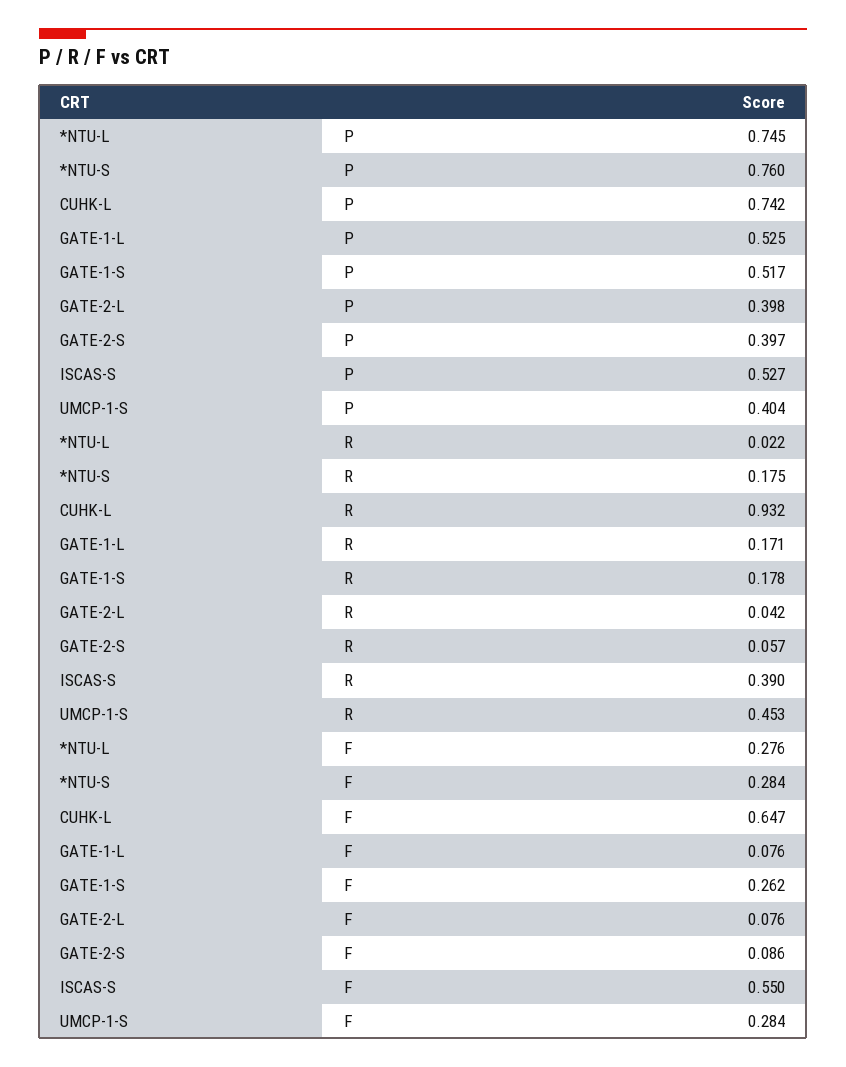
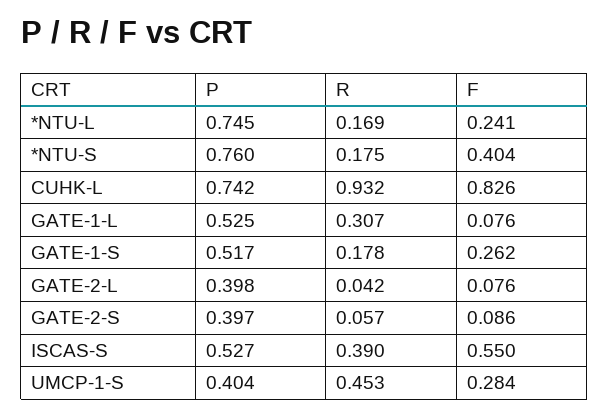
  {
    "*NTU-L": {
      "P": 0.745,
-     "R": 0.022,
+     "R": 0.169,
-     "F": 0.276
+     "F": 0.241
    },
    "*NTU-S": {
      "P": 0.76,
      "R": 0.175,
-     "F": 0.284
+     "F": 0.404
    },
    "CUHK-L": {
      "P": 0.742,
      "R": 0.932,
-     "F": 0.647
+     "F": 0.826
    },
    "GATE-1-L": {
      "P": 0.525,
-     "R": 0.171,
+     "R": 0.307,
      "F": 0.076
    },
    "GATE-1-S": {
      "P": 0.517,
      "R": 0.178,
      "F": 0.262
    },
    "GATE-2-L": {
      "P": 0.398,
      "R": 0.042,
      "F": 0.076
    },
    "GATE-2-S": {
      "P": 0.397,
      "R": 0.057,
      "F": 0.086
    },
    "ISCAS-S": {
      "P": 0.527,
      "R": 0.39,
      "F": 0.55
    },
    "UMCP-1-S": {
      "P": 0.404,
      "R": 0.453,
      "F": 0.284
    }
  }

